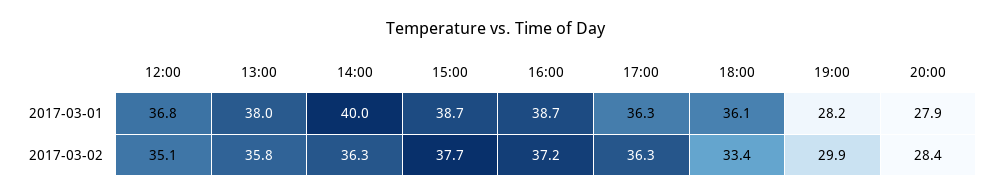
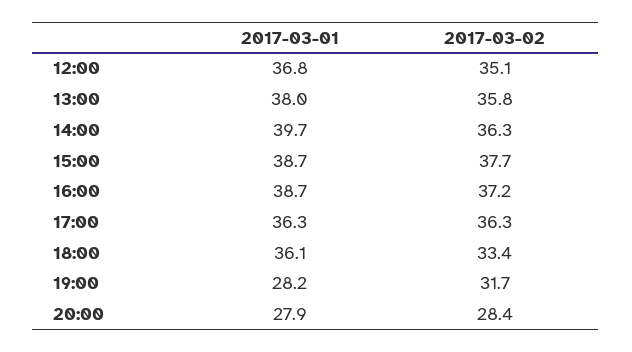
  {
    "12:00": {
      "2017-03-01": 36.8,
      "2017-03-02": 35.1
    },
    "13:00": {
      "2017-03-01": 38,
      "2017-03-02": 35.8
    },
    "14:00": {
-     "2017-03-01": 40,
+     "2017-03-01": 39.7,
      "2017-03-02": 36.3
    },
    "15:00": {
      "2017-03-01": 38.7,
      "2017-03-02": 37.7
    },
    "16:00": {
      "2017-03-01": 38.7,
      "2017-03-02": 37.2
    },
    "17:00": {
      "2017-03-01": 36.3,
      "2017-03-02": 36.3
    },
    "18:00": {
      "2017-03-01": 36.1,
      "2017-03-02": 33.4
    },
    "19:00": {
      "2017-03-01": 28.2,
-     "2017-03-02": 29.9
+     "2017-03-02": 31.7
    },
    "20:00": {
      "2017-03-01": 27.9,
      "2017-03-02": 28.4
    }
  }

